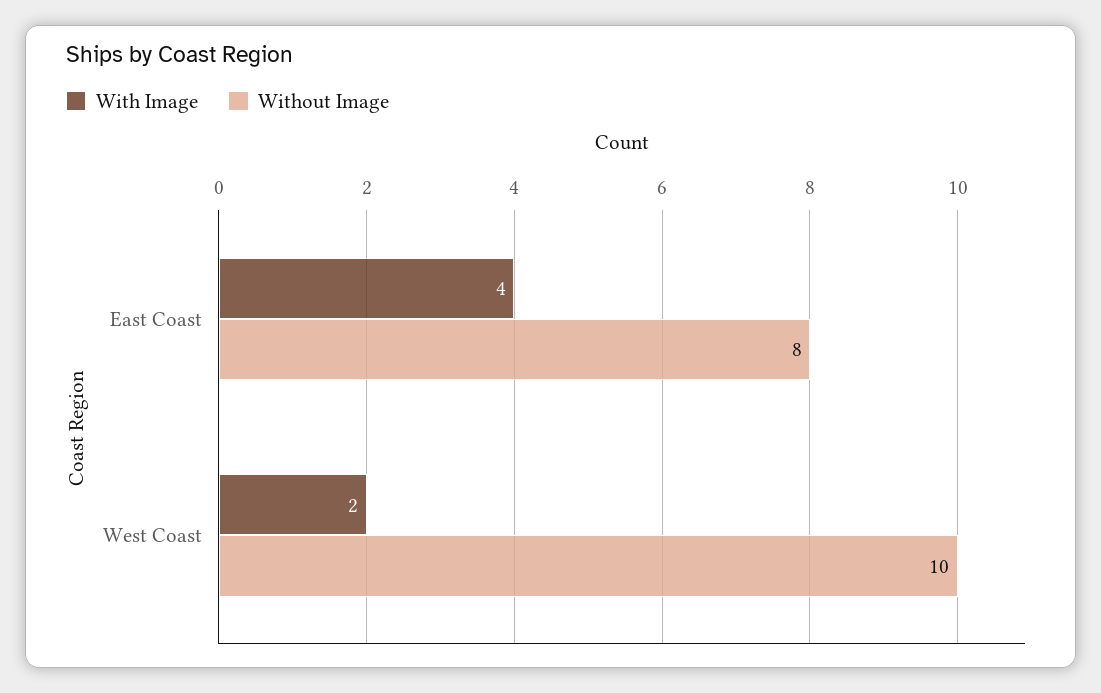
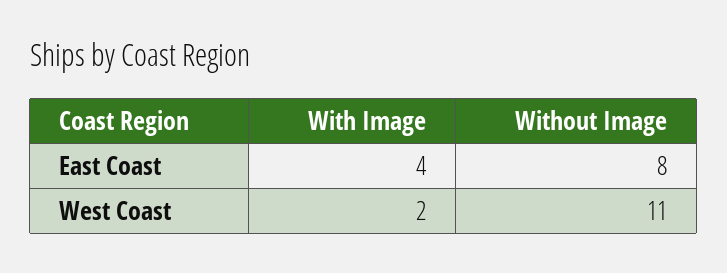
  {
    "With Image": {
      "East Coast": 4,
      "West Coast": 2
    },
    "Without Image": {
      "East Coast": 8,
-     "West Coast": 10
+     "West Coast": 11
    }
  }

